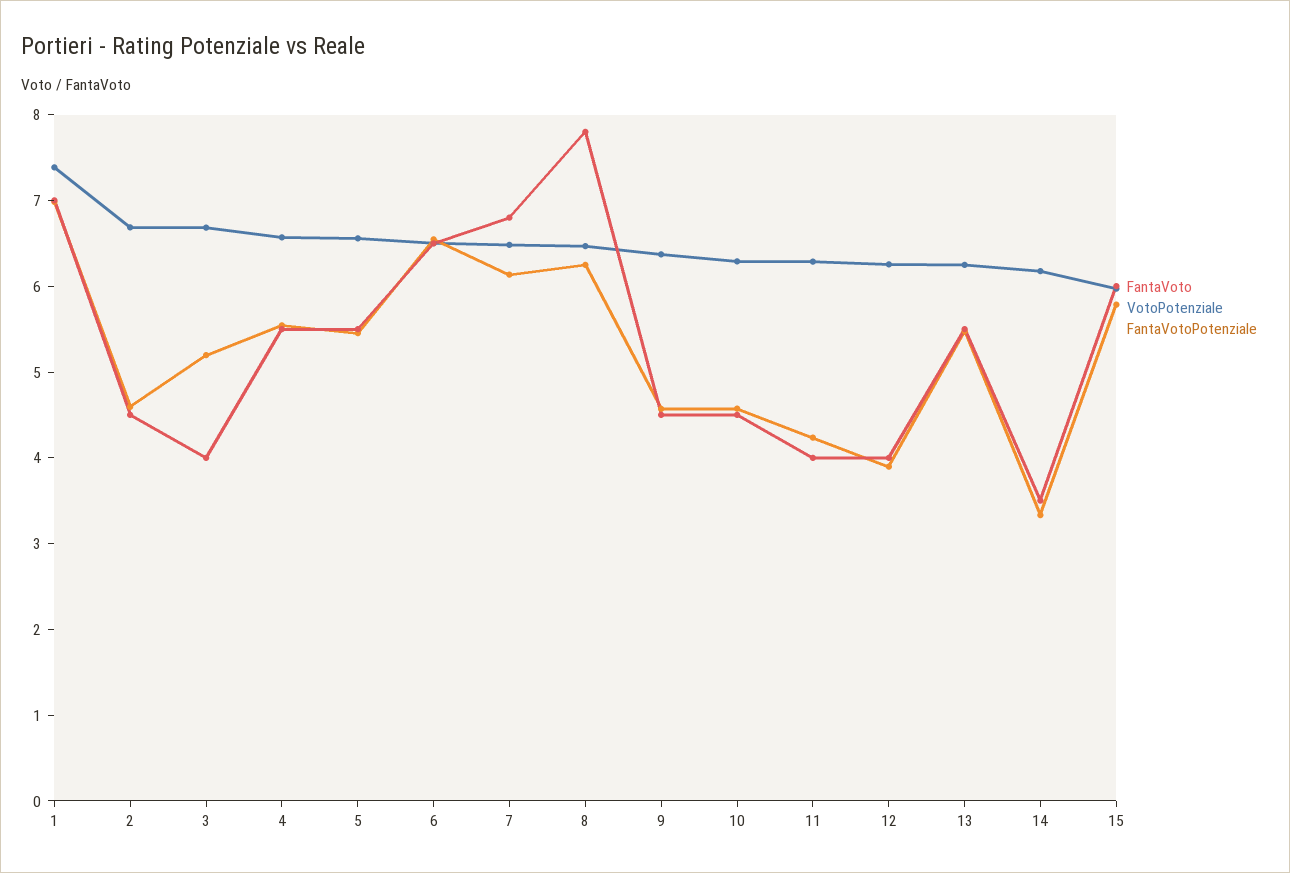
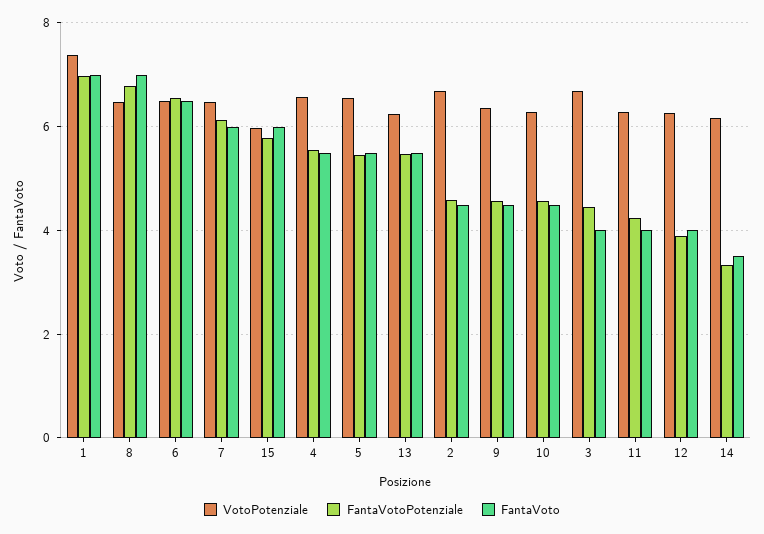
  {
    "FantaVoto": {
      "1": 7,
      "2": 4.6,
      "3": 4,
      "4": 5.6,
      "5": 5.6,
      "6": 6.6,
-     "7": 6.8,
+     "7": 6,
-     "8": 7.8,
+     "8": 7,
      "9": 4.6,
      "10": 4.6,
      "11": 4,
      "12": 4,
      "13": 5.6,
      "14": 3.6,
      "15": 6
    },
    "VotoPotenziale": {
      "1": 7.4,
      "2": 6.6,
      "3": 6.6,
      "4": 6.6,
      "5": 6.6,
      "6": 6.6,
      "7": 6.4,
      "8": 6.4,
      "9": 6.4,
      "10": 6.2,
      "11": 6.2,
      "12": 6.2,
      "13": 6.2,
      "14": 6.2,
      "15": 6
    },
    "FantaVotoPotenziale": {
      "1": 7,
      "2": 4.6,
-     "3": 5.2,
+     "3": 4.4,
      "4": 5.6,
      "5": 5.4,
      "6": 6.6,
      "7": 6.2,
-     "8": 6.2,
+     "8": 6.8,
      "9": 4.6,
      "10": 4.6,
      "11": 4.2,
      "12": 3.8,
      "13": 5.4,
      "14": 3.4,
      "15": 5.8
    }
  }

